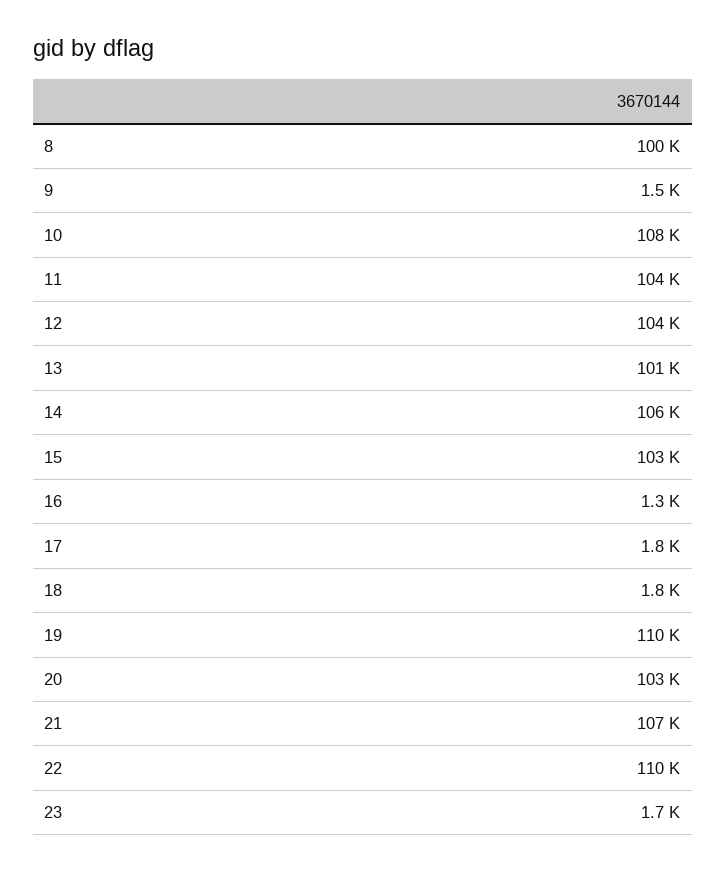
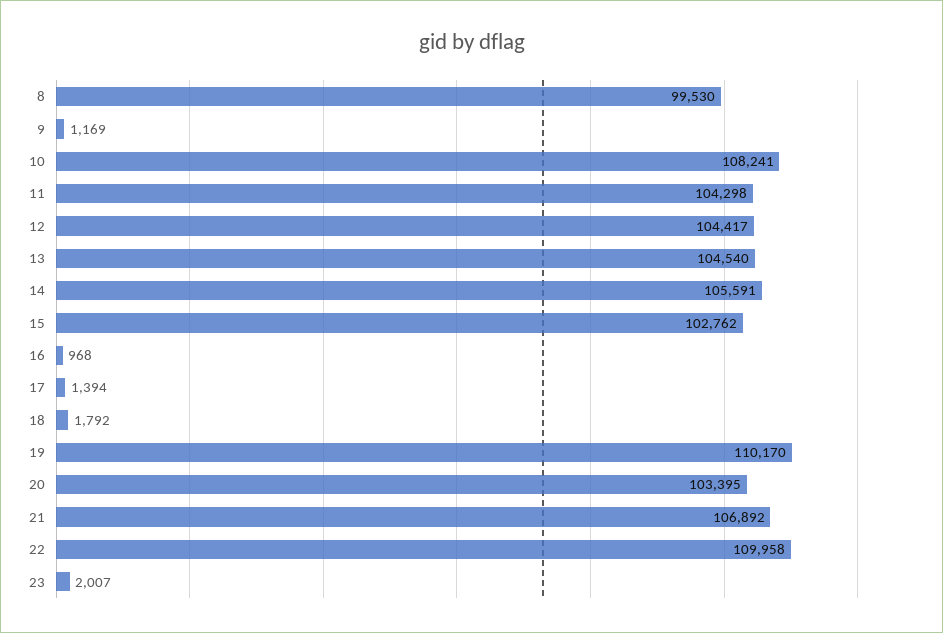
  {
    "8": 99530,
-   "9": 1500,
+   "9": 1169,
    "10": 108241,
    "11": 104298,
    "12": 104417,
-   "13": 101000,
+   "13": 104540,
    "14": 105591,
    "15": 102762,
-   "16": 1300,
+   "16": 968,
-   "17": 1800,
+   "17": 1394,
    "18": 1792,
    "19": 110170,
    "20": 103395,
    "21": 106892,
    "22": 109958,
-   "23": 1700
+   "23": 2007
  }

